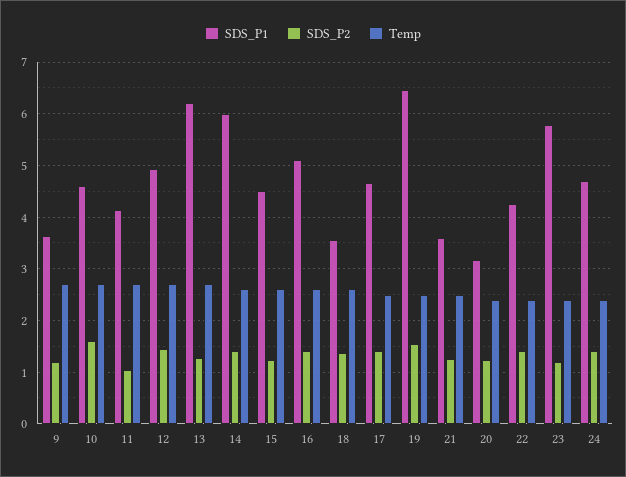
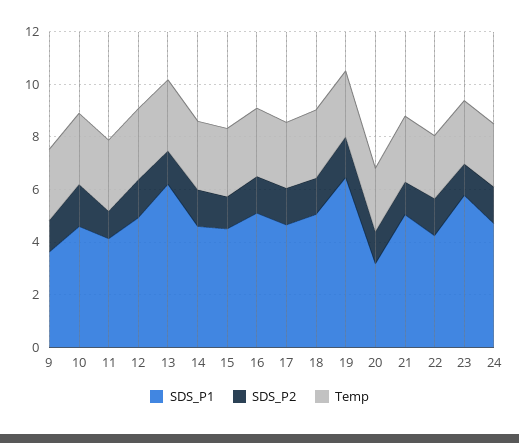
  {
    "SDS_P1": {
      "9": 3.6,
      "10": 4.6,
      "11": 4.2,
      "12": 5,
      "13": 6.2,
-     "14": 6,
+     "14": 4.5,
      "15": 4.6,
      "16": 5.2,
-     "18": 3.6,
+     "18": 5,
      "17": 4.6,
      "19": 6.4,
-     "21": 3.6,
+     "21": 5,
      "20": 3.2,
      "22": 4.2,
      "23": 5.8,
      "24": 4.8
    },
    "SDS_P2": {
      "9": 1.2,
      "10": 1.6,
      "11": 1,
      "12": 1.4,
      "13": 1.2,
      "14": 1.4,
      "15": 1.2,
      "16": 1.4,
      "18": 1.4,
      "17": 1.4,
      "19": 1.6,
      "21": 1.2,
      "20": 1.2,
      "22": 1.4,
      "23": 1.2,
      "24": 1.4
    },
    "Temp": {
      "9": 2.8,
      "10": 2.8,
      "11": 2.8,
      "12": 2.8,
      "13": 2.8,
      "14": 2.6,
      "15": 2.6,
      "16": 2.6,
      "18": 2.6,
      "17": 2.6,
      "19": 2.6,
      "21": 2.6,
      "20": 2.4,
      "22": 2.4,
      "23": 2.4,
      "24": 2.4
    }
  }

